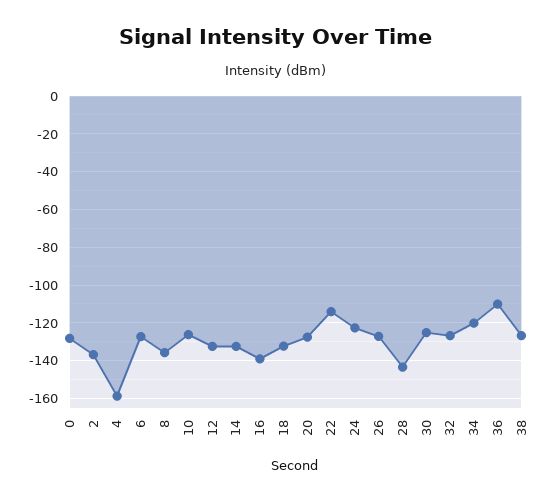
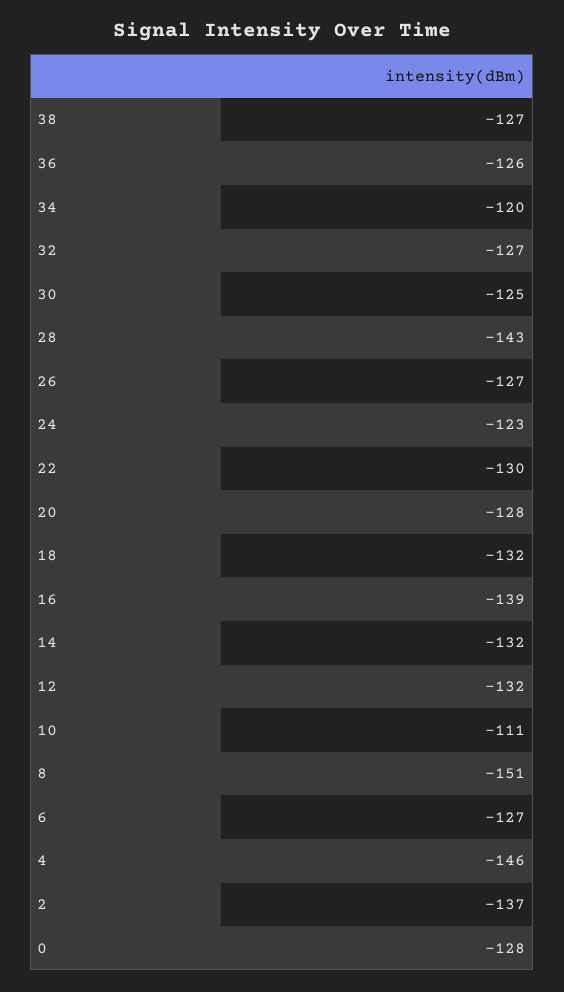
  {
    "0": -128,
    "2": -137,
-   "4": -160,
+   "4": -146,
    "6": -127,
-   "8": -135,
+   "8": -151,
-   "10": -125,
+   "10": -111,
    "12": -132,
    "14": -132,
    "16": -139,
    "18": -132,
    "20": -128,
-   "22": -115,
+   "22": -130,
    "24": -123,
    "26": -127,
    "28": -143,
    "30": -125,
    "32": -127,
    "34": -120,
-   "36": -110,
+   "36": -126,
    "38": -127
  }

